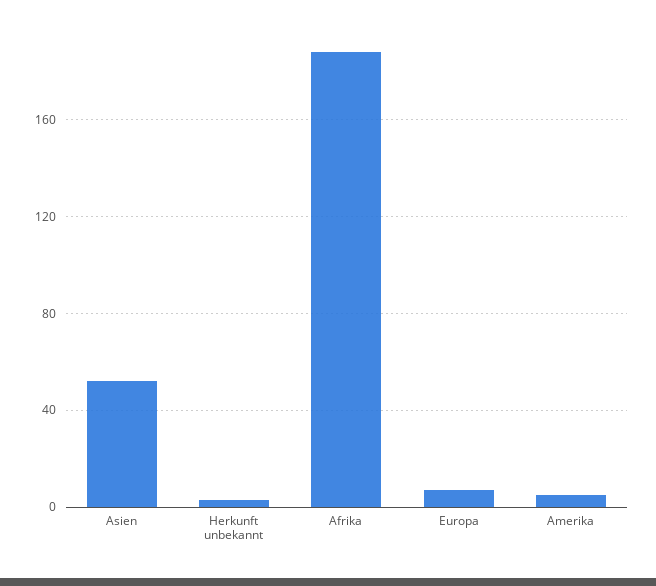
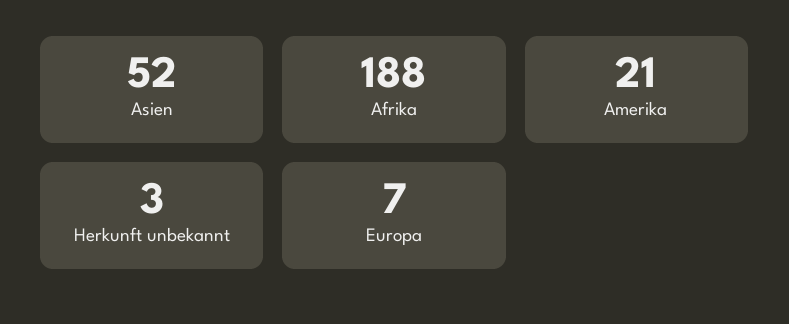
  {
    "Asien": 52,
    "Herkunft unbekannt": 3,
    "Afrika": 188,
    "Europa": 7,
-   "Amerika": 5
+   "Amerika": 21
  }

